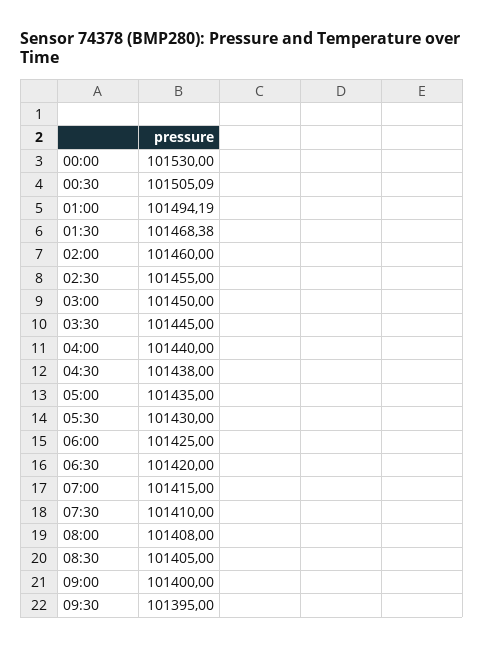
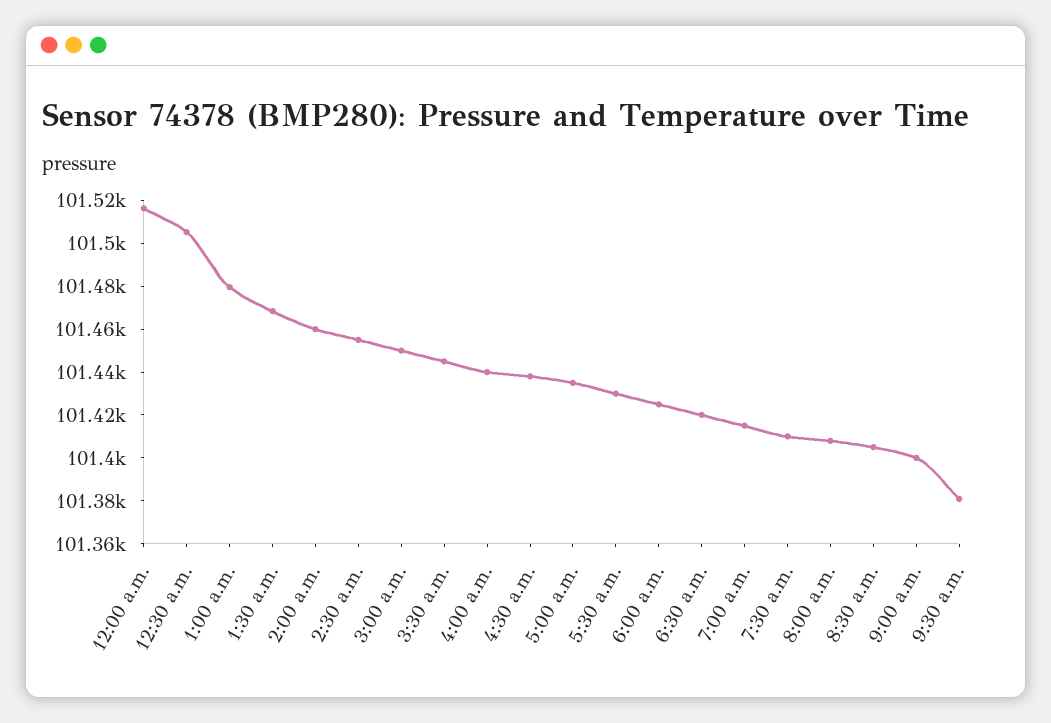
  {
-   "00:00": 101530,
+   "00:00": 101515,
    "00:30": 101505.09,
-   "01:00": 101494.19,
+   "01:00": 101480,
    "01:30": 101468.38,
    "02:00": 101460,
    "02:30": 101455,
    "03:00": 101450,
    "03:30": 101445,
    "04:00": 101440,
    "04:30": 101438,
    "05:00": 101435,
    "05:30": 101430,
    "06:00": 101425,
    "06:30": 101420,
    "07:00": 101415,
    "07:30": 101410,
    "08:00": 101408,
    "08:30": 101405,
    "09:00": 101400,
-   "09:30": 101395
+   "09:30": 101380
  }

